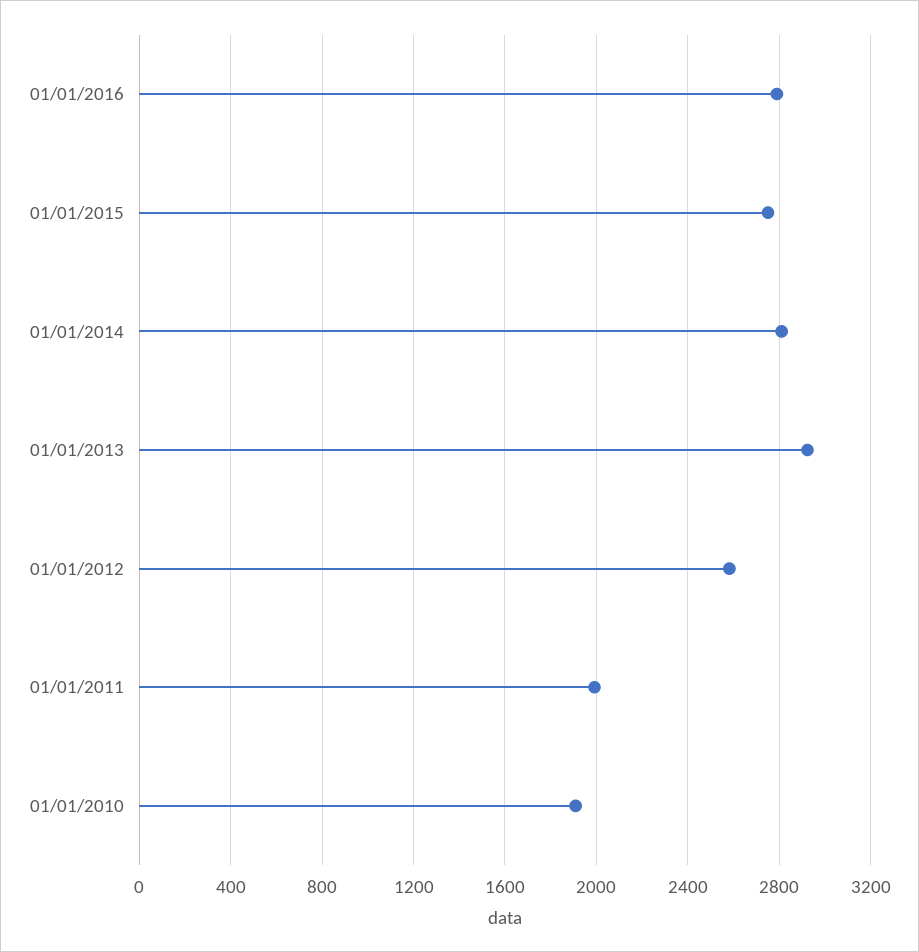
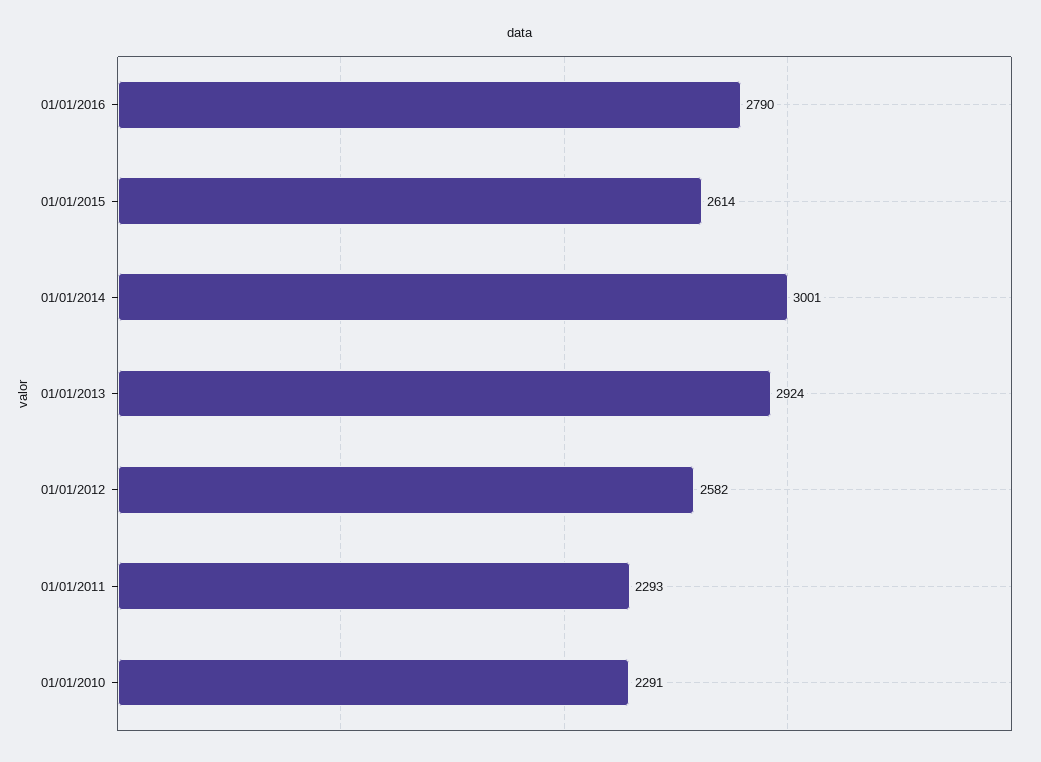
  {
    "01/01/2016": 2790,
-   "01/01/2015": 2750,
+   "01/01/2015": 2614,
-   "01/01/2014": 2800,
+   "01/01/2014": 3001,
    "01/01/2013": 2924,
    "01/01/2012": 2582,
-   "01/01/2011": 2000,
+   "01/01/2011": 2293,
-   "01/01/2010": 1900
+   "01/01/2010": 2291
  }

